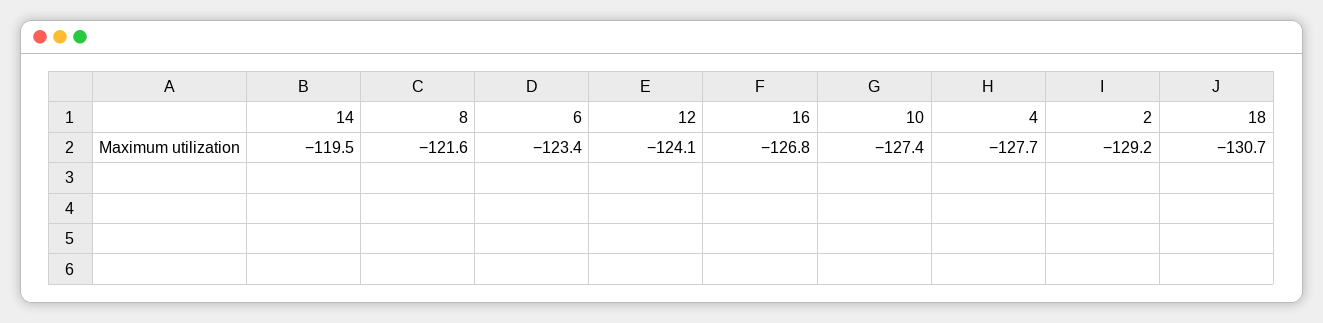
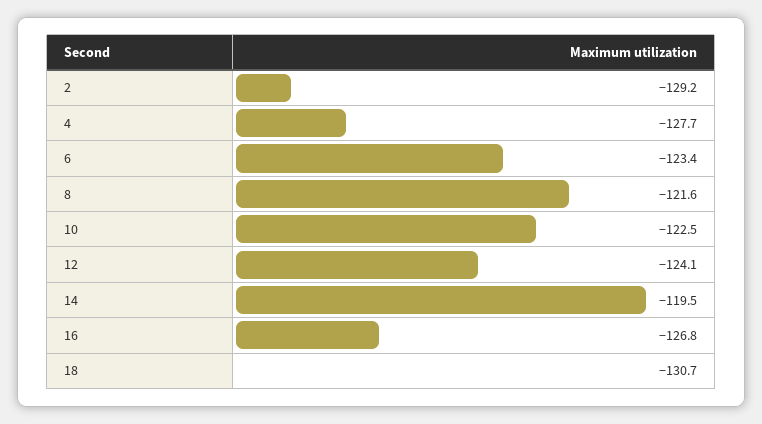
  {
    "14": -119.5,
    "8": -121.6,
    "6": -123.4,
    "12": -124.1,
    "16": -126.8,
-   "10": -127.4,
+   "10": -122.5,
    "4": -127.7,
    "2": -129.2,
    "18": -130.7
  }

